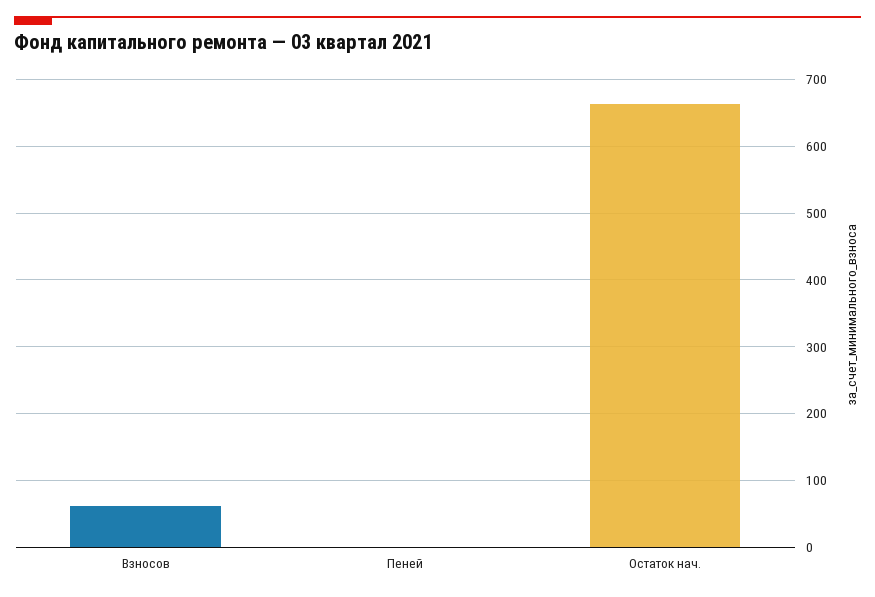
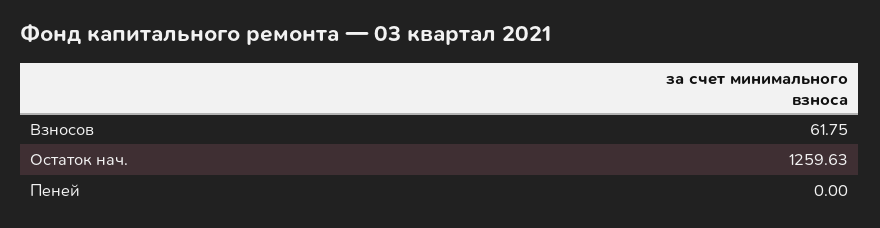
  {
    "Взносов": 61.75,
    "Пеней": 0,
-   "Остаток нач.": 660
+   "Остаток нач.": 1259.63
  }

